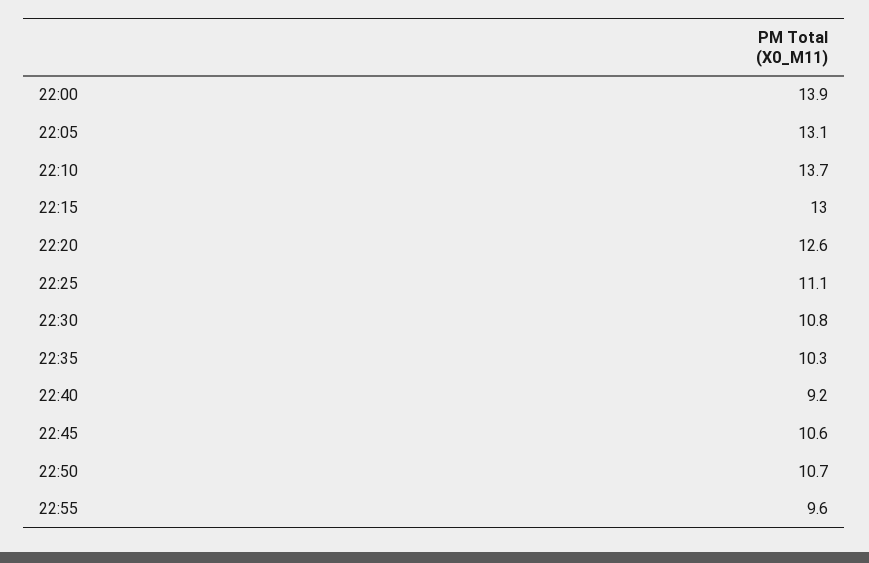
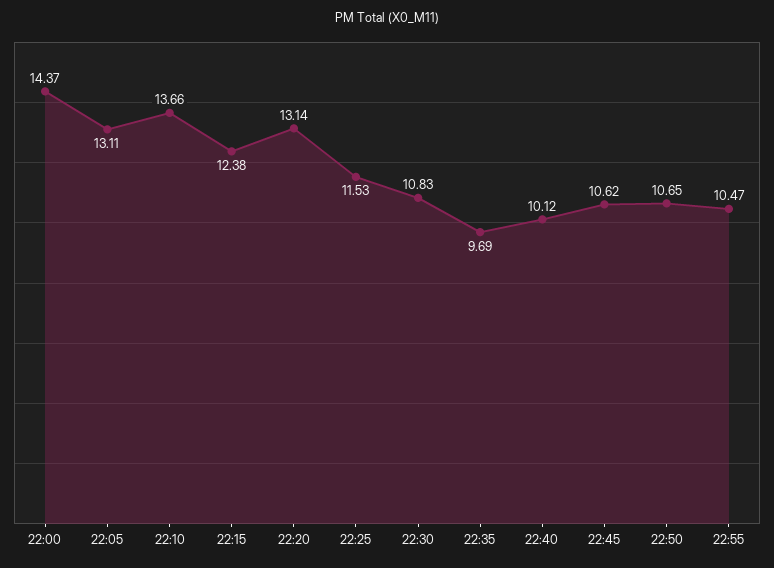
  {
-   "22:00": 13.9,
+   "22:00": 14.37,
    "22:05": 13.11,
    "22:10": 13.66,
-   "22:15": 13,
+   "22:15": 12.38,
-   "22:20": 12.6,
+   "22:20": 13.14,
-   "22:25": 11.1,
+   "22:25": 11.53,
    "22:30": 10.83,
-   "22:35": 10.3,
+   "22:35": 9.69,
-   "22:40": 9.2,
+   "22:40": 10.12,
    "22:45": 10.62,
    "22:50": 10.65,
-   "22:55": 9.6
+   "22:55": 10.47
  }

